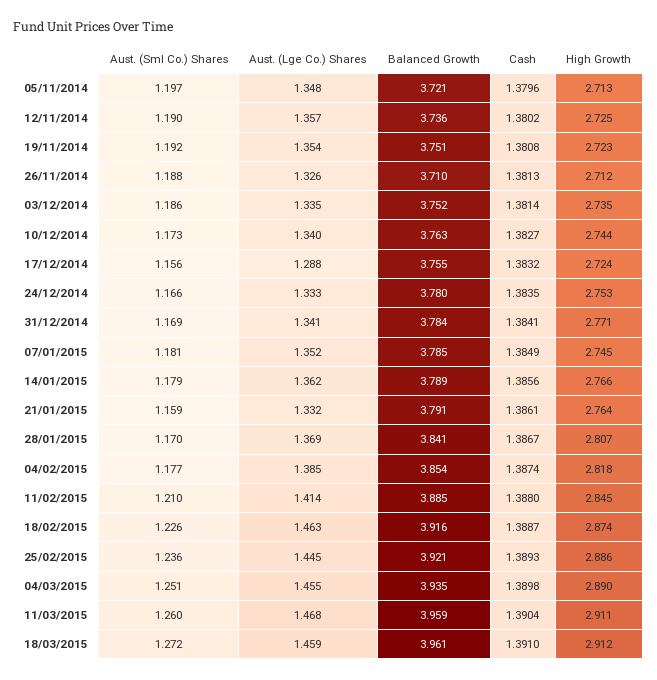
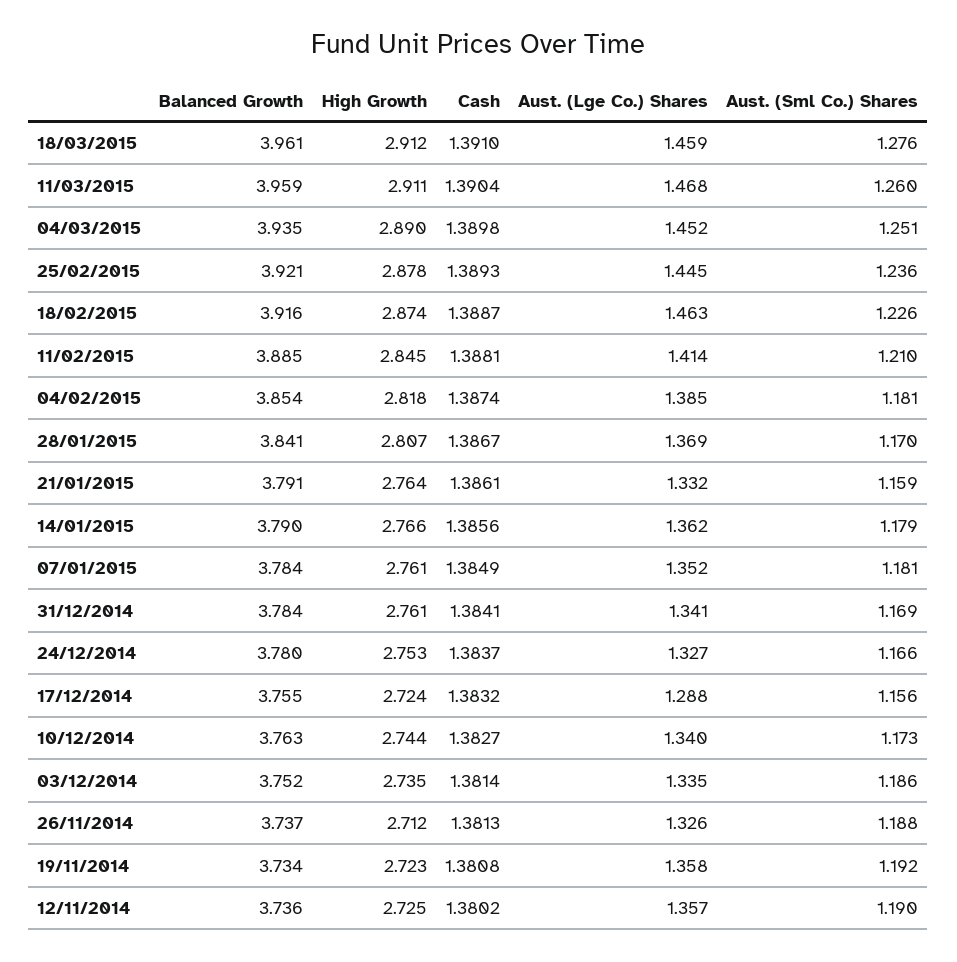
  {
    "Aust. (Sml Co.) Shares": {
-     "05/11/2014": 1.197,
      "12/11/2014": 1.19,
      "19/11/2014": 1.192,
      "26/11/2014": 1.188,
      "03/12/2014": 1.186,
      "10/12/2014": 1.173,
      "17/12/2014": 1.156,
      "24/12/2014": 1.166,
      "31/12/2014": 1.169,
      "07/01/2015": 1.181,
      "14/01/2015": 1.179,
      "21/01/2015": 1.159,
      "28/01/2015": 1.17,
-     "04/02/2015": 1.177,
+     "04/02/2015": 1.181,
      "11/02/2015": 1.21,
      "18/02/2015": 1.226,
      "25/02/2015": 1.236,
      "04/03/2015": 1.251,
      "11/03/2015": 1.26,
-     "18/03/2015": 1.272
+     "18/03/2015": 1.276
    },
    "Aust. (Lge Co.) Shares": {
-     "05/11/2014": 1.348,
      "12/11/2014": 1.357,
-     "19/11/2014": 1.354,
+     "19/11/2014": 1.358,
      "26/11/2014": 1.326,
      "03/12/2014": 1.335,
      "10/12/2014": 1.34,
      "17/12/2014": 1.288,
-     "24/12/2014": 1.333,
+     "24/12/2014": 1.327,
      "31/12/2014": 1.341,
      "07/01/2015": 1.352,
      "14/01/2015": 1.362,
      "21/01/2015": 1.332,
      "28/01/2015": 1.369,
      "04/02/2015": 1.385,
      "11/02/2015": 1.414,
      "18/02/2015": 1.463,
      "25/02/2015": 1.445,
-     "04/03/2015": 1.455,
+     "04/03/2015": 1.452,
      "11/03/2015": 1.468,
      "18/03/2015": 1.459
    },
    "Balanced Growth": {
-     "05/11/2014": 3.721,
      "12/11/2014": 3.736,
-     "19/11/2014": 3.751,
+     "19/11/2014": 3.734,
-     "26/11/2014": 3.71,
+     "26/11/2014": 3.737,
      "03/12/2014": 3.752,
      "10/12/2014": 3.763,
      "17/12/2014": 3.755,
      "24/12/2014": 3.78,
      "31/12/2014": 3.784,
-     "07/01/2015": 3.785,
+     "07/01/2015": 3.784,
-     "14/01/2015": 3.789,
+     "14/01/2015": 3.79,
      "21/01/2015": 3.791,
      "28/01/2015": 3.841,
      "04/02/2015": 3.854,
      "11/02/2015": 3.885,
      "18/02/2015": 3.916,
      "25/02/2015": 3.921,
      "04/03/2015": 3.935,
      "11/03/2015": 3.959,
      "18/03/2015": 3.961
    },
    "Cash": {
-     "05/11/2014": 1.3796,
      "12/11/2014": 1.3802,
      "19/11/2014": 1.3808,
      "26/11/2014": 1.3813,
      "03/12/2014": 1.3814,
      "10/12/2014": 1.3827,
      "17/12/2014": 1.3832,
-     "24/12/2014": 1.3835,
+     "24/12/2014": 1.3837,
      "31/12/2014": 1.3841,
      "07/01/2015": 1.3849,
      "14/01/2015": 1.3856,
      "21/01/2015": 1.3861,
      "28/01/2015": 1.3867,
      "04/02/2015": 1.3874,
-     "11/02/2015": 1.388,
+     "11/02/2015": 1.3881,
      "18/02/2015": 1.3887,
      "25/02/2015": 1.3893,
      "04/03/2015": 1.3898,
      "11/03/2015": 1.3904,
      "18/03/2015": 1.391
    },
    "High Growth": {
-     "05/11/2014": 2.713,
      "12/11/2014": 2.725,
      "19/11/2014": 2.723,
      "26/11/2014": 2.712,
      "03/12/2014": 2.735,
      "10/12/2014": 2.744,
      "17/12/2014": 2.724,
      "24/12/2014": 2.753,
-     "31/12/2014": 2.771,
+     "31/12/2014": 2.761,
-     "07/01/2015": 2.745,
+     "07/01/2015": 2.761,
      "14/01/2015": 2.766,
      "21/01/2015": 2.764,
      "28/01/2015": 2.807,
      "04/02/2015": 2.818,
      "11/02/2015": 2.845,
      "18/02/2015": 2.874,
-     "25/02/2015": 2.886,
+     "25/02/2015": 2.878,
      "04/03/2015": 2.89,
      "11/03/2015": 2.911,
      "18/03/2015": 2.912
    }
  }

